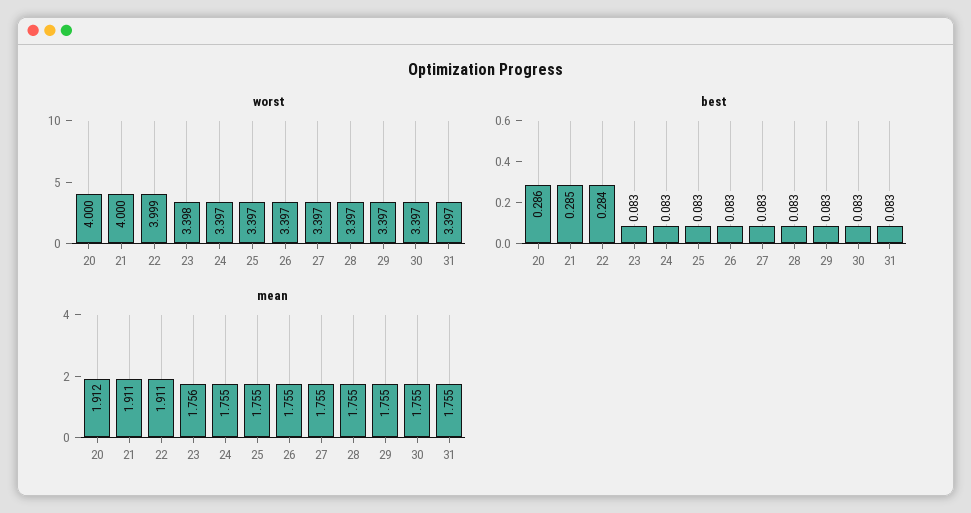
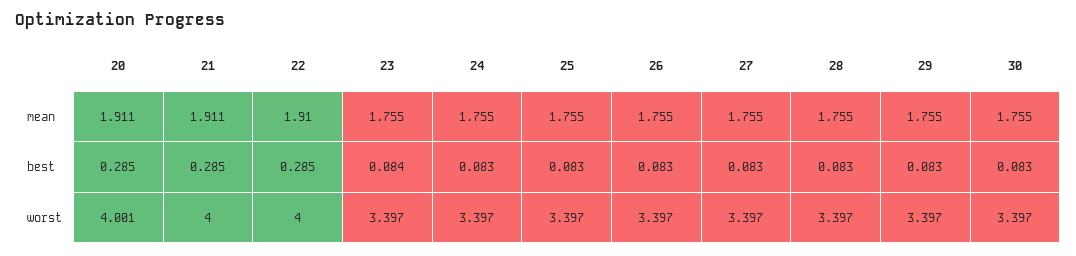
  {
    "worst": {
-     "20": 4,
+     "20": 4.001,
      "21": 4,
-     "22": 3.999,
+     "22": 4,
-     "23": 3.398,
+     "23": 3.397,
      "24": 3.397,
      "25": 3.397,
      "26": 3.397,
      "27": 3.397,
      "28": 3.397,
      "29": 3.397,
-     "30": 3.397,
+     "30": 3.397
-     "31": 3.397
    },
    "best": {
-     "20": 0.286,
+     "20": 0.285,
      "21": 0.285,
-     "22": 0.284,
+     "22": 0.285,
-     "23": 0.083,
+     "23": 0.084,
      "24": 0.083,
      "25": 0.083,
      "26": 0.083,
      "27": 0.083,
      "28": 0.083,
      "29": 0.083,
-     "30": 0.083,
+     "30": 0.083
-     "31": 0.083
    },
    "mean": {
-     "20": 1.912,
+     "20": 1.911,
      "21": 1.911,
-     "22": 1.911,
+     "22": 1.91,
-     "23": 1.756,
+     "23": 1.755,
      "24": 1.755,
      "25": 1.755,
      "26": 1.755,
      "27": 1.755,
      "28": 1.755,
      "29": 1.755,
-     "30": 1.755,
+     "30": 1.755
-     "31": 1.755
    }
  }

